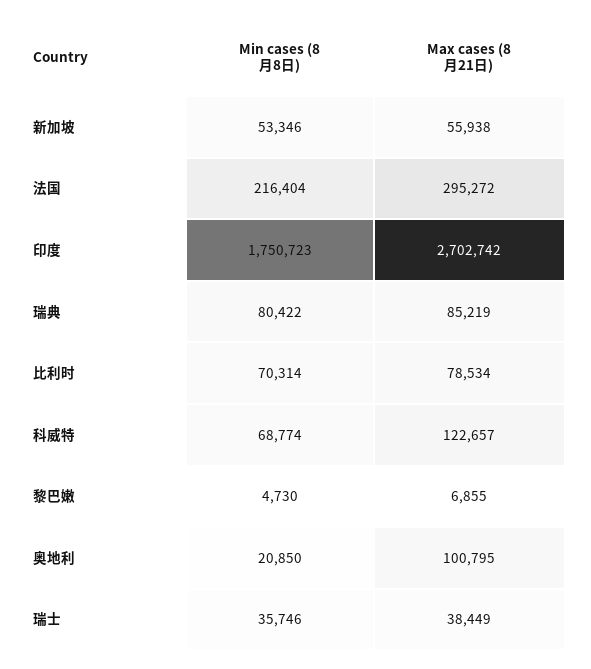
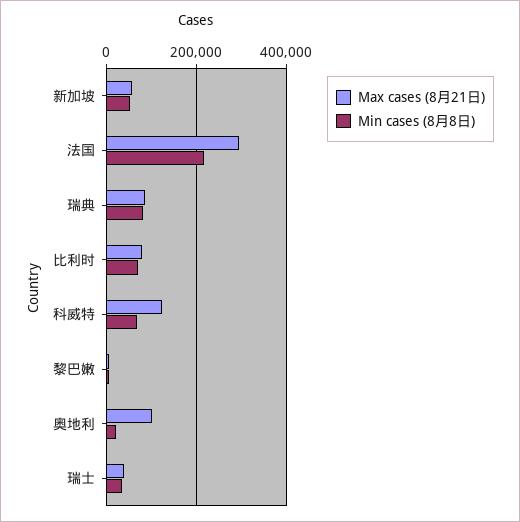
  {
    "Min cases (8月8日)": {
      "新加坡": 53346,
      "法国": 216404,
-     "印度": 1750723,
      "瑞典": 80422,
      "比利时": 70314,
      "科威特": 68774,
      "黎巴嫩": 4730,
      "奥地利": 20850,
      "瑞士": 35746
    },
    "Max cases (8月21日)": {
      "新加坡": 55938,
      "法国": 295272,
-     "印度": 2702742,
      "瑞典": 85219,
      "比利时": 78534,
      "科威特": 122657,
      "黎巴嫩": 6855,
      "奥地利": 100795,
      "瑞士": 38449
    }
  }

